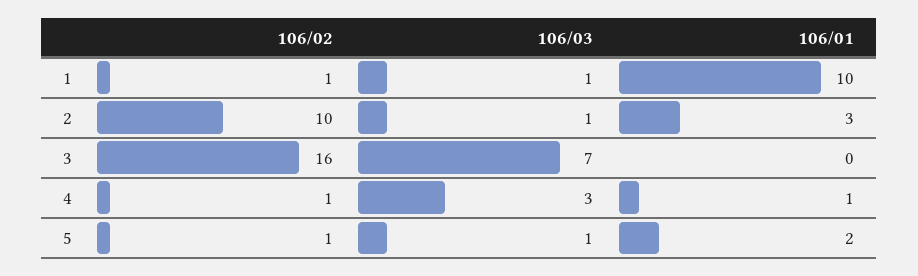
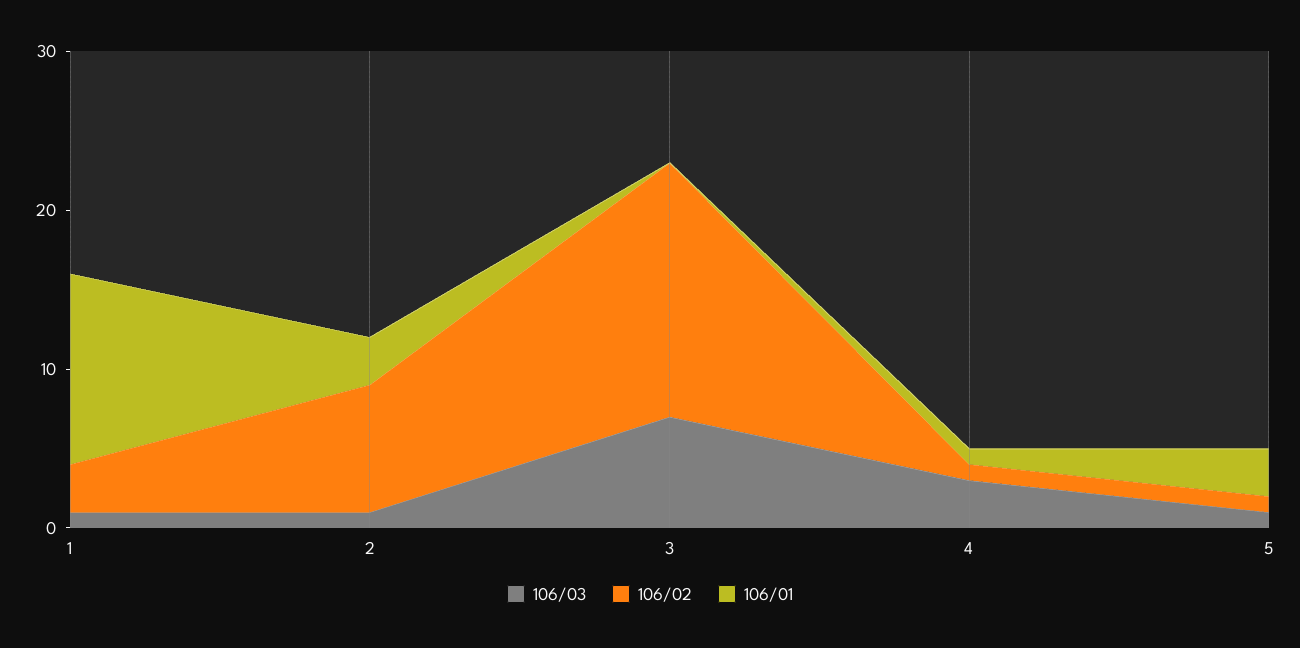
  {
    "106/02": {
-     "1": 1,
+     "1": 3,
-     "2": 10,
+     "2": 8,
      "3": 16,
      "4": 1,
      "5": 1
    },
    "106/03": {
      "1": 1,
      "2": 1,
      "3": 7,
      "4": 3,
      "5": 1
    },
    "106/01": {
-     "1": 10,
+     "1": 12,
      "2": 3,
      "3": 0,
      "4": 1,
-     "5": 2
+     "5": 3
    }
  }

